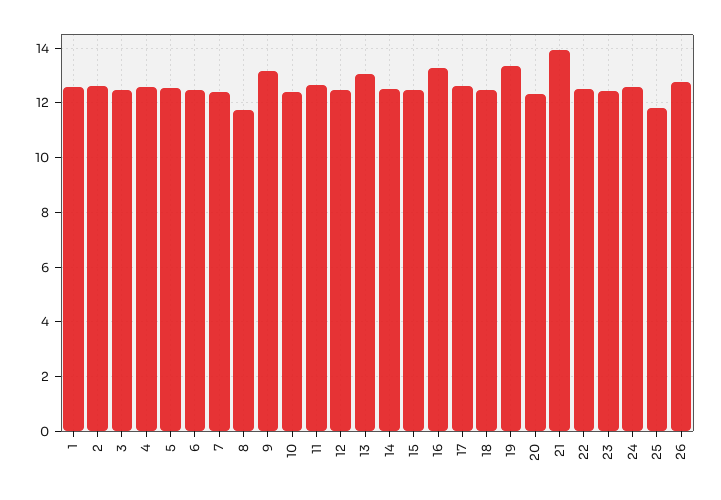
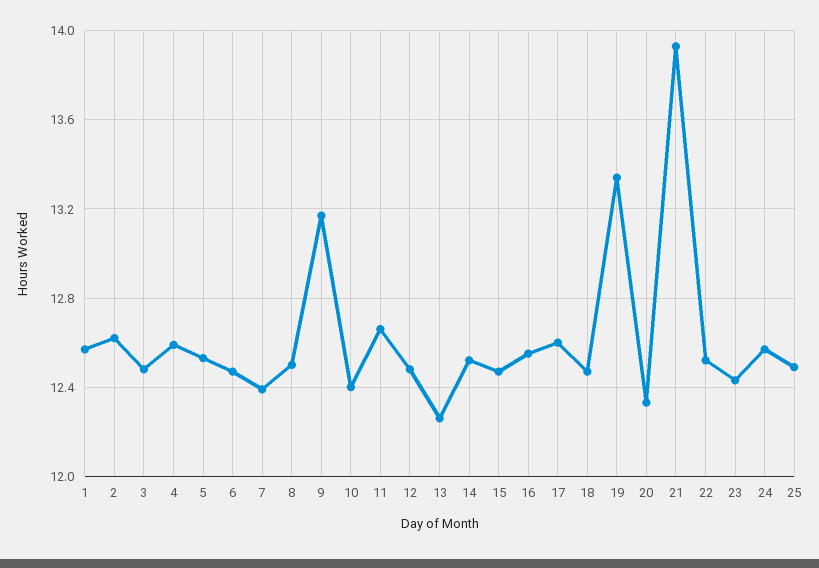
  {
    "1": 12.55,
    "2": 12.6,
    "3": 12.5,
    "4": 12.6,
    "5": 12.55,
    "6": 12.45,
    "7": 12.4,
-   "8": 11.75,
+   "8": 12.5,
    "9": 13.15,
    "10": 12.4,
    "11": 12.65,
    "12": 12.5,
-   "13": 13,
+   "13": 12.25,
    "14": 12.5,
    "15": 12.45,
-   "16": 13.25,
+   "16": 12.55,
    "17": 12.6,
    "18": 12.45,
    "19": 13.35,
    "20": 12.35,
    "21": 13.95,
    "22": 12.5,
    "23": 12.45,
    "24": 12.55,
-   "25": 11.75,
+   "25": 12.5
-   "26": 12.75
  }

